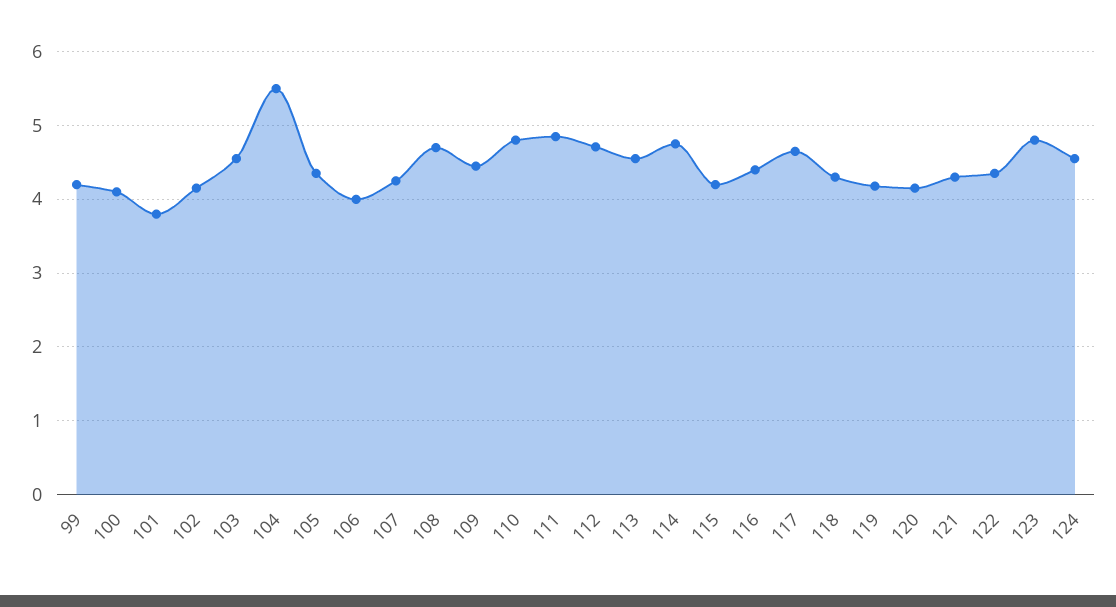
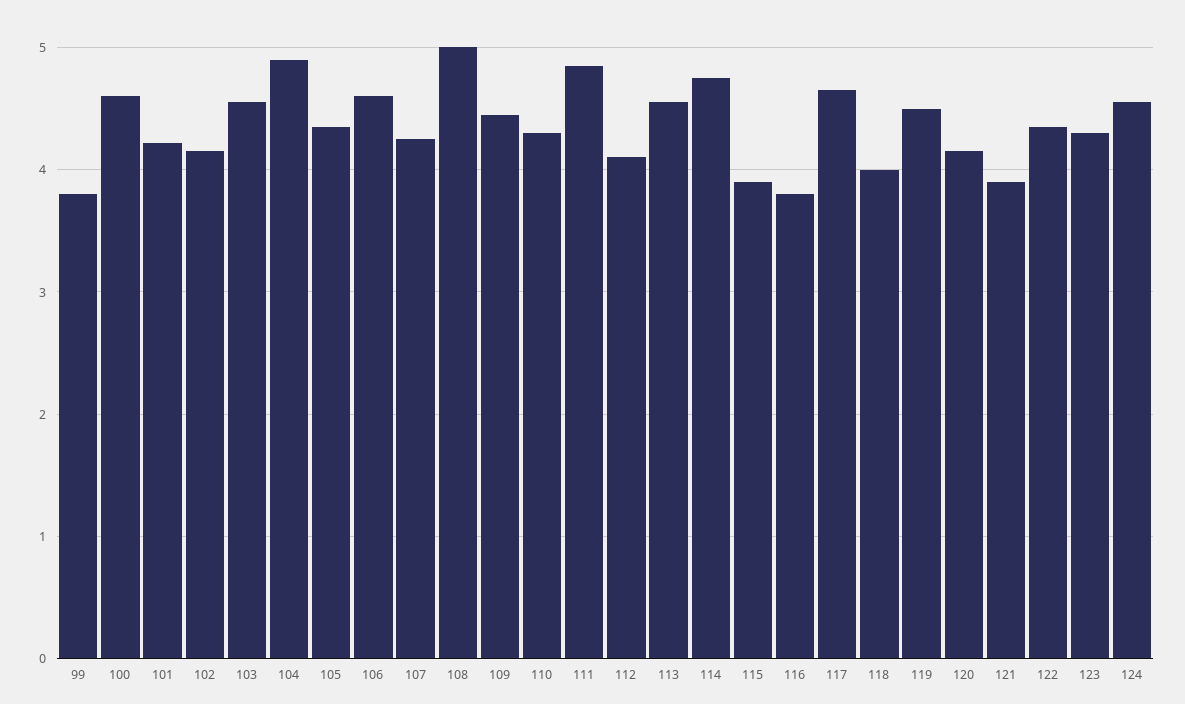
  {
-   "99": 4.2,
+   "99": 3.8,
-   "100": 4.1,
+   "100": 4.6,
-   "101": 3.8,
+   "101": 4.2,
    "102": 4.2,
    "103": 4.6,
-   "104": 5.5,
+   "104": 4.9,
    "105": 4.4,
-   "106": 4,
+   "106": 4.6,
    "107": 4.3,
-   "108": 4.7,
+   "108": 5,
    "109": 4.5,
-   "110": 4.8,
+   "110": 4.3,
    "111": 4.9,
-   "112": 4.7,
+   "112": 4.1,
    "113": 4.6,
    "114": 4.8,
-   "115": 4.2,
+   "115": 3.9,
-   "116": 4.4,
+   "116": 3.8,
    "117": 4.7,
-   "118": 4.3,
+   "118": 4,
-   "119": 4.2,
+   "119": 4.5,
    "120": 4.2,
-   "121": 4.3,
+   "121": 3.9,
    "122": 4.4,
-   "123": 4.8,
+   "123": 4.3,
    "124": 4.6
  }

